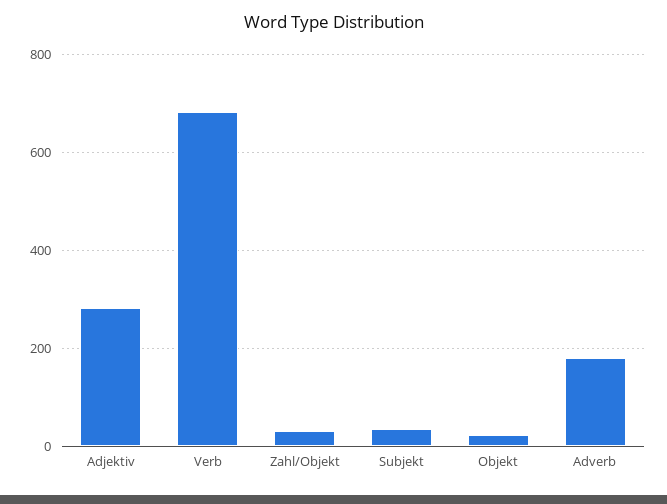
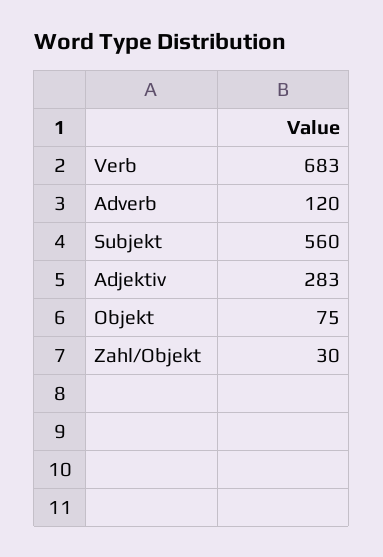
  {
    "Adjektiv": 283,
    "Verb": 683,
    "Zahl/Objekt": 30,
-   "Subjekt": 40,
+   "Subjekt": 560,
-   "Objekt": 20,
+   "Objekt": 75,
-   "Adverb": 180
+   "Adverb": 120
  }

